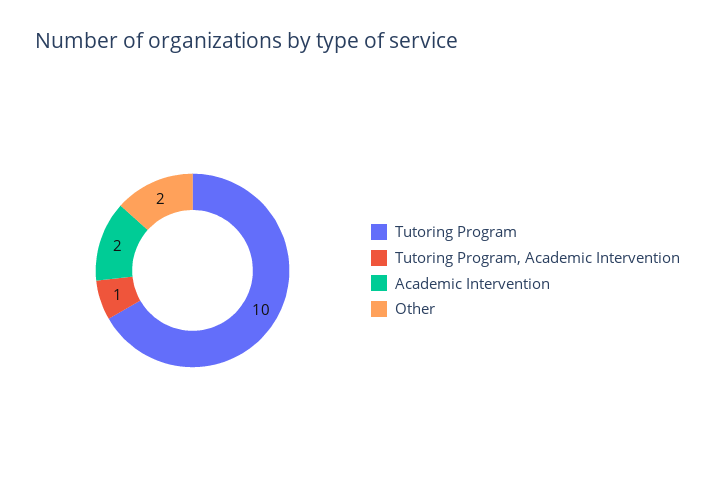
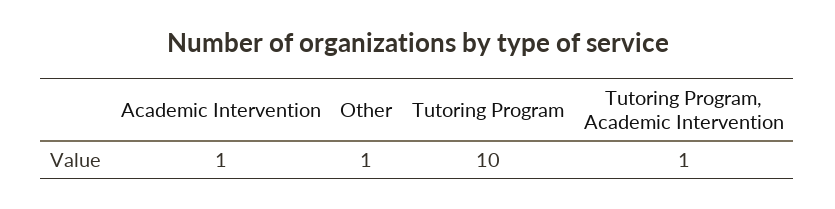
  {
    "Tutoring Program": 10,
    "Tutoring Program, Academic Intervention": 1,
-   "Academic Intervention": 2,
+   "Academic Intervention": 1,
-   "Other": 2
+   "Other": 1
  }

